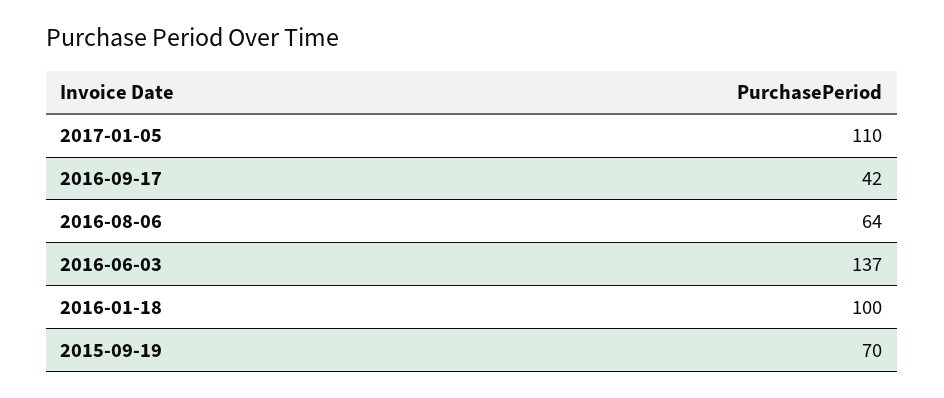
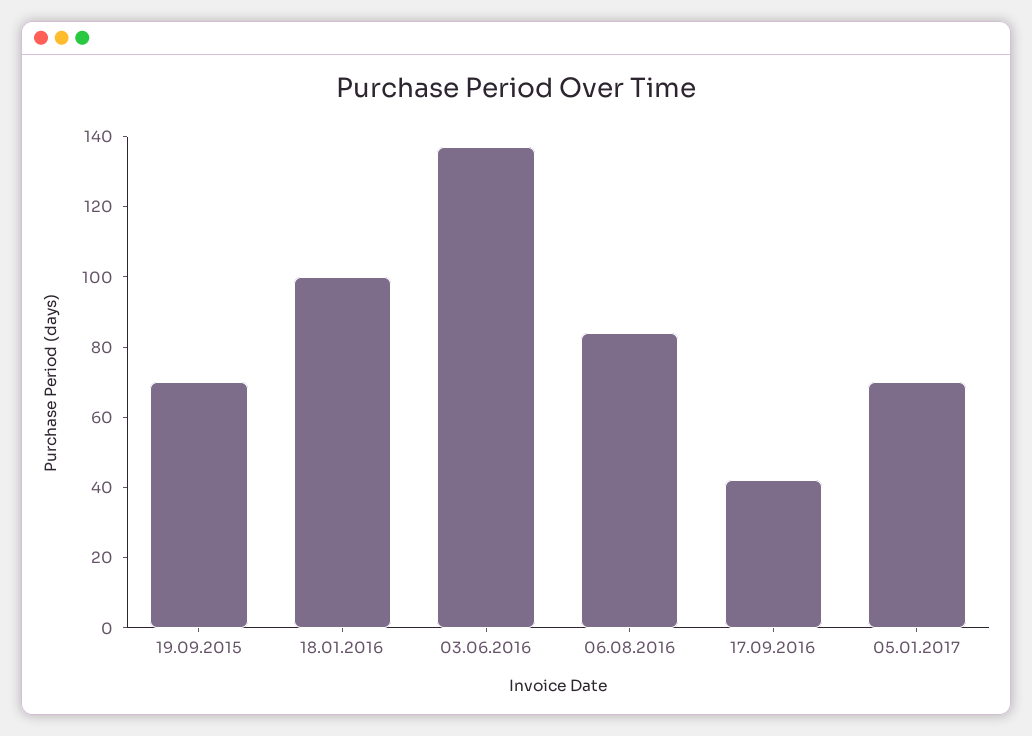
  {
-   "2017-01-05": 110,
+   "2017-01-05": 70,
    "2016-09-17": 42,
-   "2016-08-06": 64,
+   "2016-08-06": 85,
    "2016-06-03": 137,
    "2016-01-18": 100,
    "2015-09-19": 70
  }

